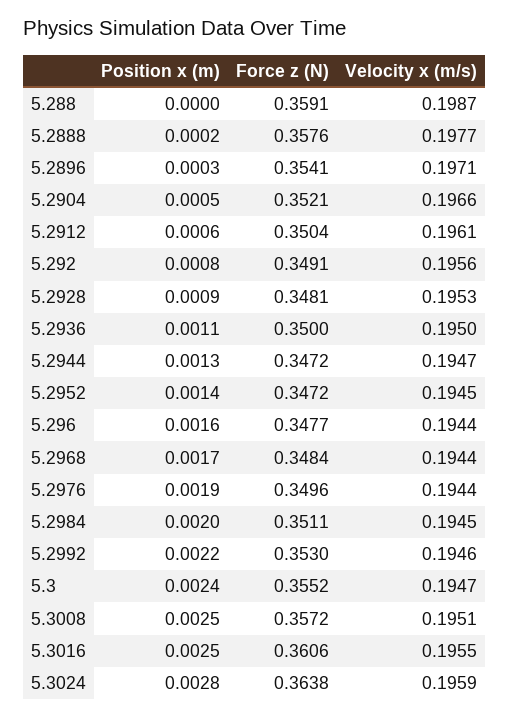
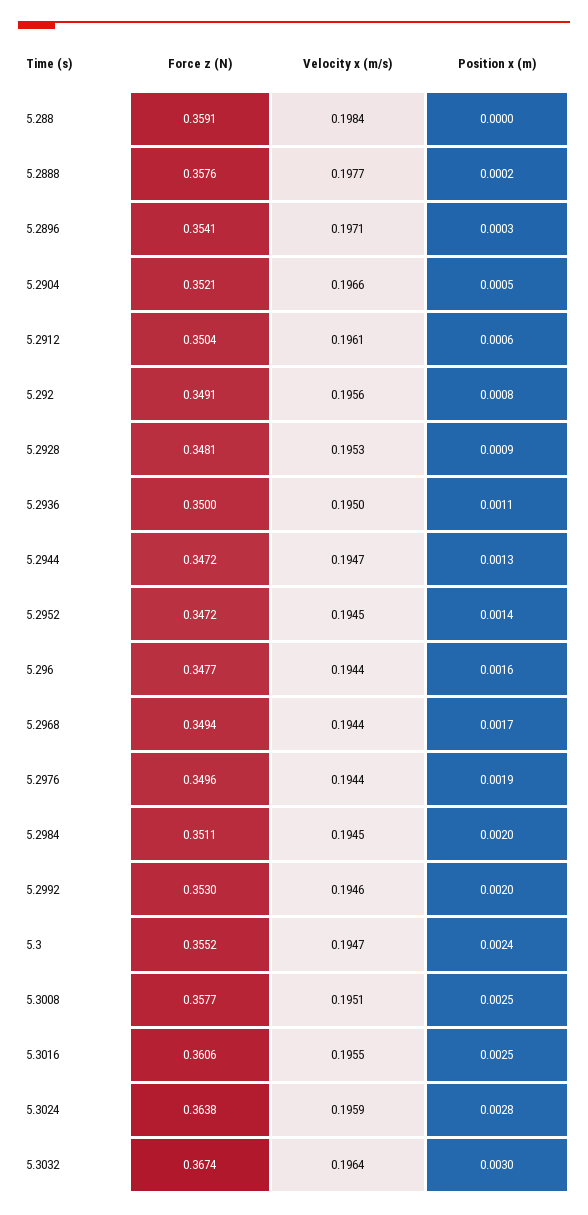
  {
    "Position x (m)": {
      "5.288": 0,
      "5.2888": 0.0002,
      "5.2896": 0.0003,
      "5.2904": 0.0005,
      "5.2912": 0.0006,
      "5.292": 0.0008,
      "5.2928": 0.0009,
      "5.2936": 0.0011,
      "5.2944": 0.0013,
      "5.2952": 0.0014,
      "5.296": 0.0016,
      "5.2968": 0.0017,
      "5.2976": 0.0019,
      "5.2984": 0.002,
-     "5.2992": 0.0022,
+     "5.2992": 0.002,
      "5.3": 0.0024,
      "5.3008": 0.0025,
      "5.3016": 0.0025,
-     "5.3024": 0.0028
+     "5.3024": 0.0028,
+     "5.3032": 0.003
    },
    "Force z (N)": {
      "5.288": 0.3591,
      "5.2888": 0.3576,
      "5.2896": 0.3541,
      "5.2904": 0.3521,
      "5.2912": 0.3504,
      "5.292": 0.3491,
      "5.2928": 0.3481,
      "5.2936": 0.35,
      "5.2944": 0.3472,
      "5.2952": 0.3472,
      "5.296": 0.3477,
-     "5.2968": 0.3484,
+     "5.2968": 0.3494,
      "5.2976": 0.3496,
      "5.2984": 0.3511,
      "5.2992": 0.353,
      "5.3": 0.3552,
-     "5.3008": 0.3572,
+     "5.3008": 0.3577,
      "5.3016": 0.3606,
-     "5.3024": 0.3638
+     "5.3024": 0.3638,
+     "5.3032": 0.3674
    },
    "Velocity x (m/s)": {
-     "5.288": 0.1987,
+     "5.288": 0.1984,
      "5.2888": 0.1977,
      "5.2896": 0.1971,
      "5.2904": 0.1966,
      "5.2912": 0.1961,
      "5.292": 0.1956,
      "5.2928": 0.1953,
      "5.2936": 0.195,
      "5.2944": 0.1947,
      "5.2952": 0.1945,
      "5.296": 0.1944,
      "5.2968": 0.1944,
      "5.2976": 0.1944,
      "5.2984": 0.1945,
      "5.2992": 0.1946,
      "5.3": 0.1947,
      "5.3008": 0.1951,
      "5.3016": 0.1955,
-     "5.3024": 0.1959
+     "5.3024": 0.1959,
+     "5.3032": 0.1964
    }
  }

